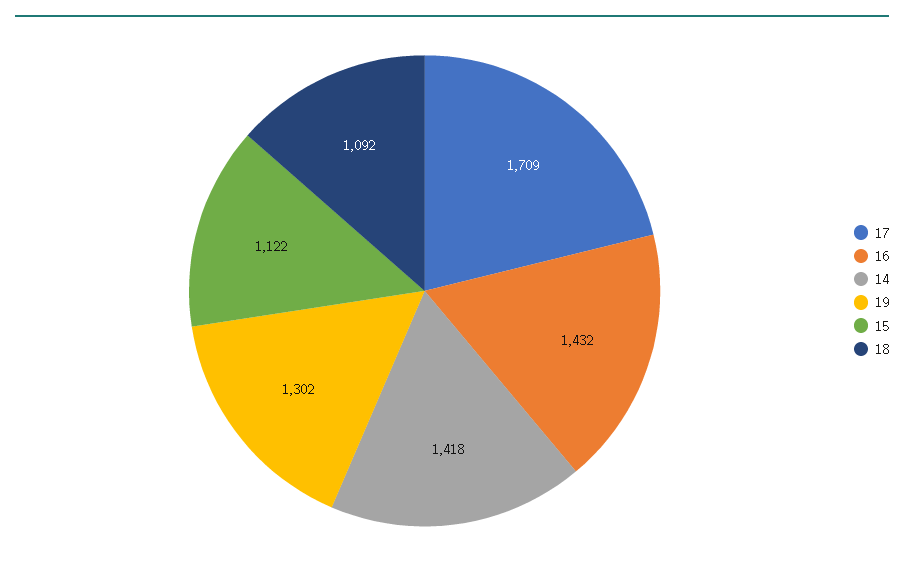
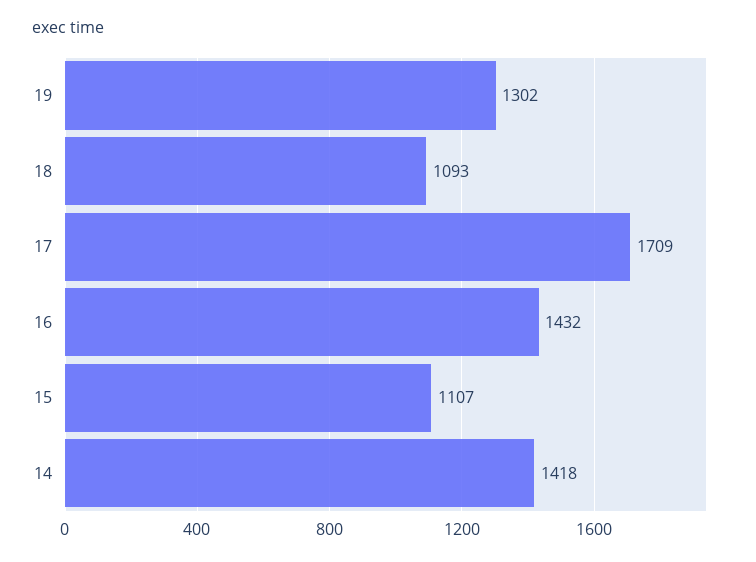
  {
    "17": 1709,
    "16": 1432,
    "14": 1418,
    "19": 1302,
-   "15": 1122,
+   "15": 1107,
-   "18": 1092
+   "18": 1093
  }

